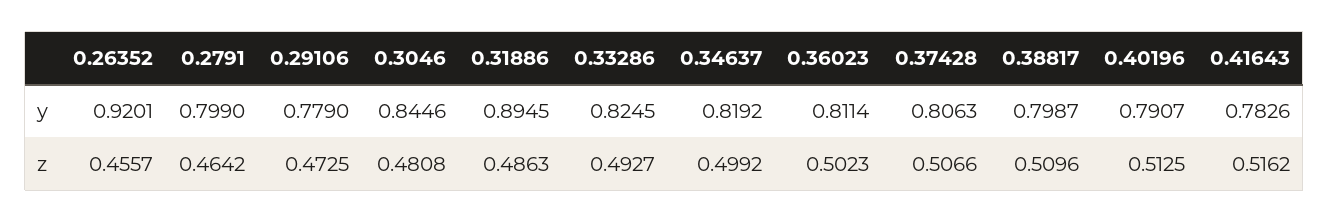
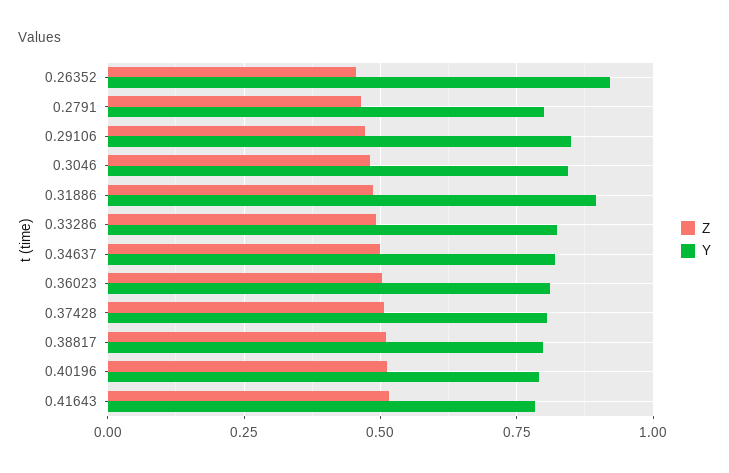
  {
    "y": {
      "0.26352": 0.9201,
      "0.2791": 0.799,
-     "0.29106": 0.779,
+     "0.29106": 0.85,
      "0.3046": 0.8446,
      "0.31886": 0.8945,
      "0.33286": 0.8245,
      "0.34637": 0.8192,
      "0.36023": 0.8114,
      "0.37428": 0.8063,
      "0.38817": 0.7987,
      "0.40196": 0.7907,
      "0.41643": 0.7826
    },
    "z": {
      "0.26352": 0.4557,
      "0.2791": 0.4642,
      "0.29106": 0.4725,
      "0.3046": 0.4808,
      "0.31886": 0.4863,
      "0.33286": 0.4927,
      "0.34637": 0.4992,
      "0.36023": 0.5023,
      "0.37428": 0.5066,
      "0.38817": 0.5096,
      "0.40196": 0.5125,
      "0.41643": 0.5162
    }
  }

